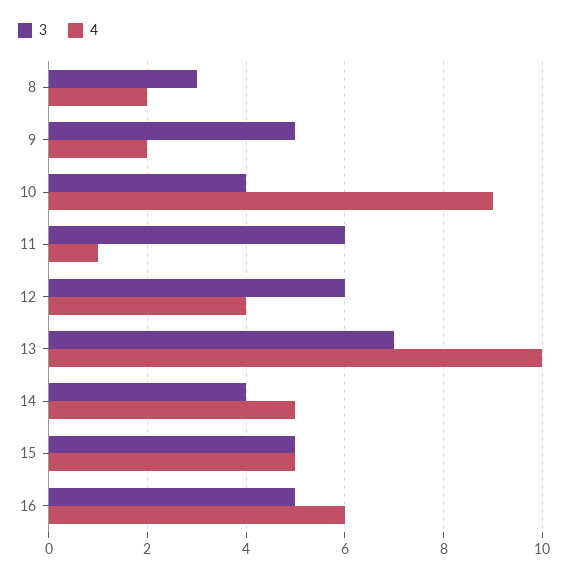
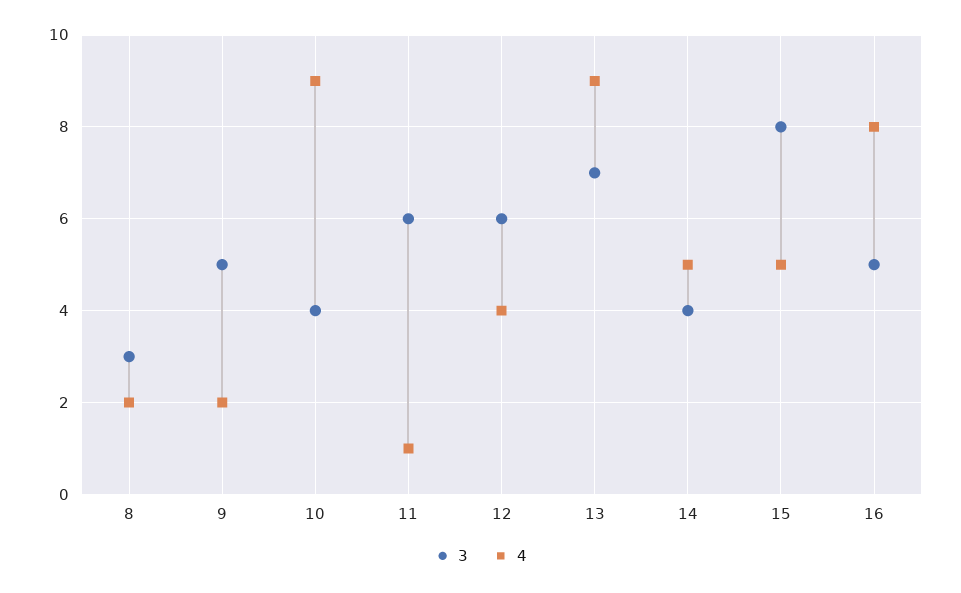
  {
    "3": {
      "8": 3,
      "9": 5,
      "10": 4,
      "11": 6,
      "12": 6,
      "13": 7,
      "14": 4,
-     "15": 5,
+     "15": 8,
      "16": 5
    },
    "4": {
      "8": 2,
      "9": 2,
      "10": 9,
      "11": 1,
      "12": 4,
-     "13": 10,
+     "13": 9,
      "14": 5,
      "15": 5,
-     "16": 6
+     "16": 8
    }
  }

